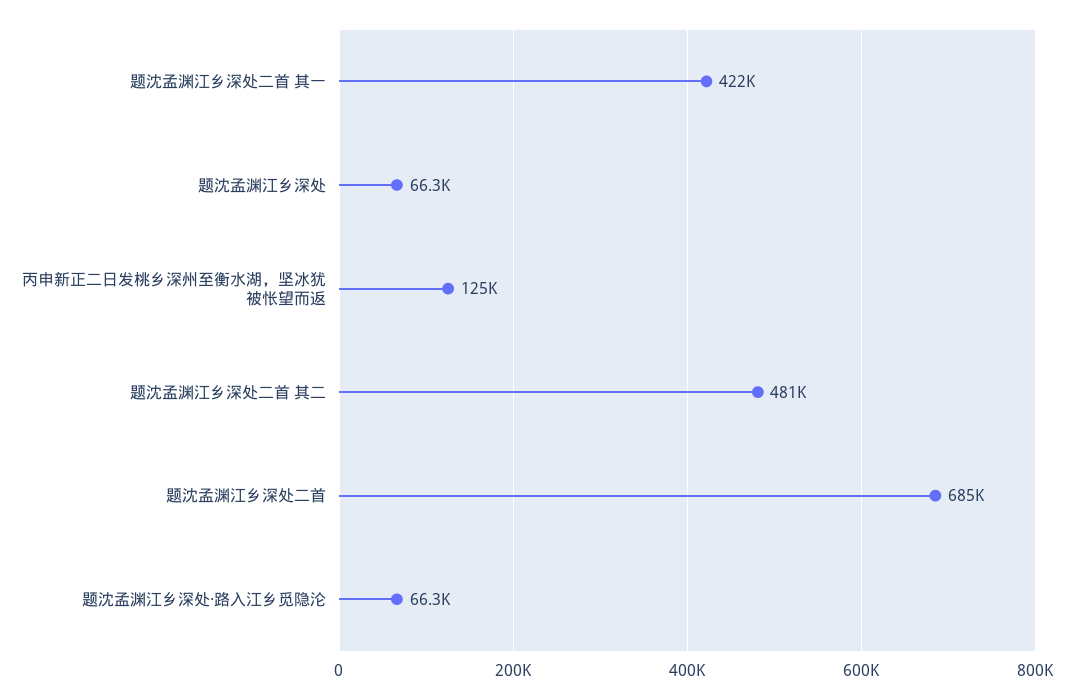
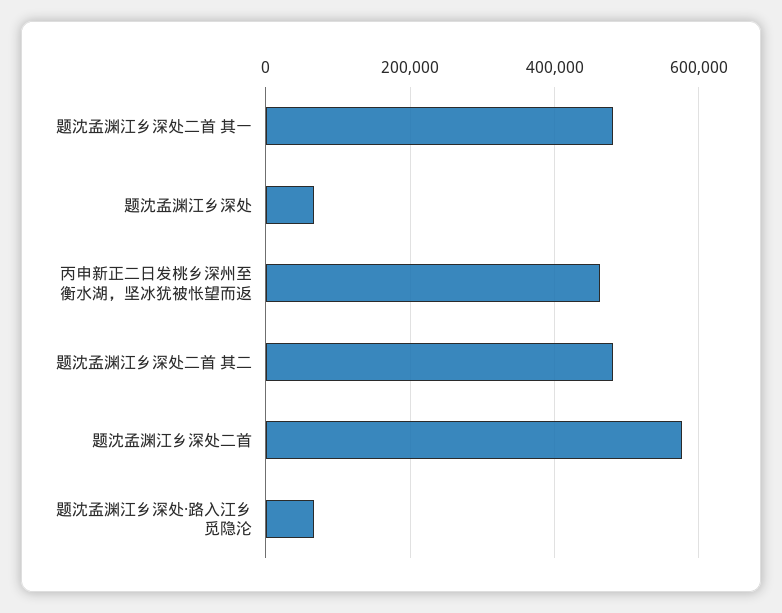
  {
-   "题沈孟渊江乡深处二首 其一": 422000,
+   "题沈孟渊江乡深处二首 其一": 480000,
    "题沈孟渊江乡深处": 66300,
-   "丙申新正二日发桃乡深州至衡水湖，坚冰犹被怅望而返": 125000,
+   "丙申新正二日发桃乡深州至衡水湖，坚冰犹被怅望而返": 460000,
    "题沈孟渊江乡深处二首 其二": 481000,
-   "题沈孟渊江乡深处二首": 685000,
+   "题沈孟渊江乡深处二首": 580000,
    "题沈孟渊江乡深处·路入江乡觅隐沦": 66300
  }

